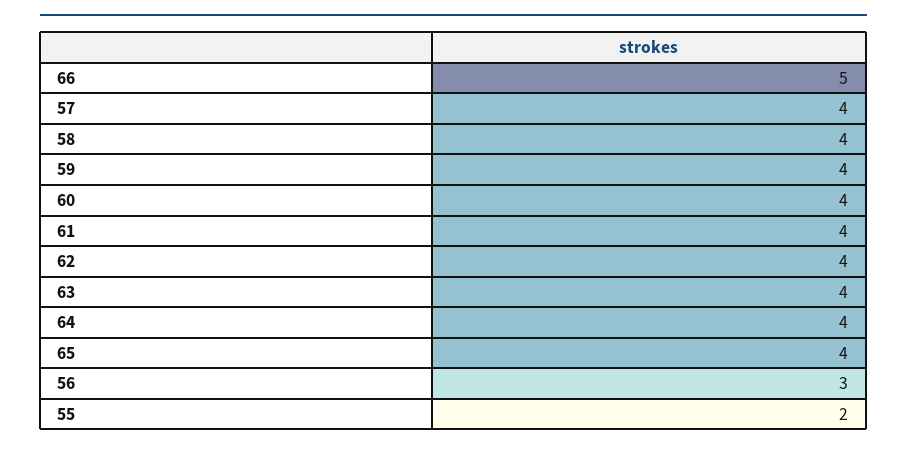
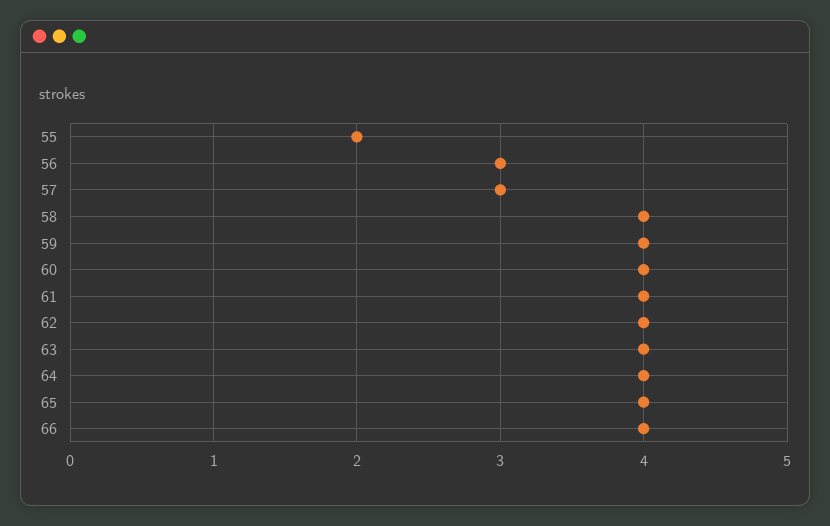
  {
-   "66": 5,
+   "66": 4,
-   "57": 4,
+   "57": 3,
    "58": 4,
    "59": 4,
    "60": 4,
    "61": 4,
    "62": 4,
    "63": 4,
    "64": 4,
    "65": 4,
    "56": 3,
    "55": 2
  }

